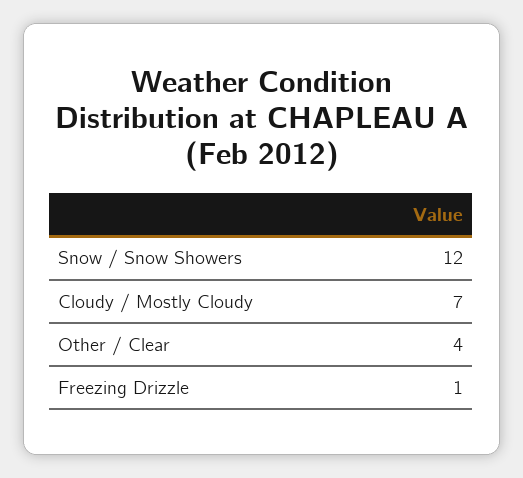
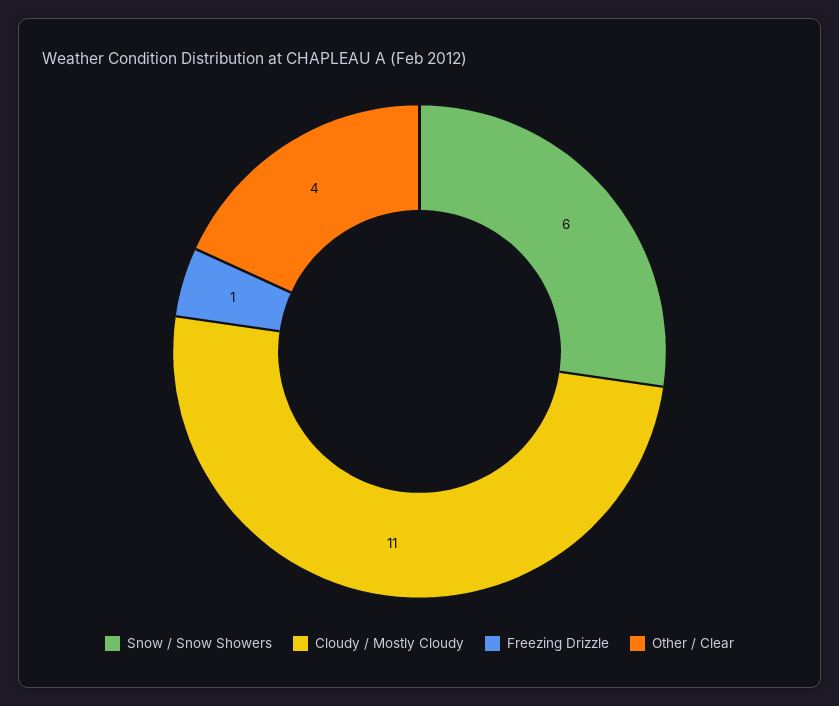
  {
-   "Snow / Snow Showers": 12,
+   "Snow / Snow Showers": 6,
-   "Cloudy / Mostly Cloudy": 7,
+   "Cloudy / Mostly Cloudy": 11,
    "Other / Clear": 4,
    "Freezing Drizzle": 1
  }

